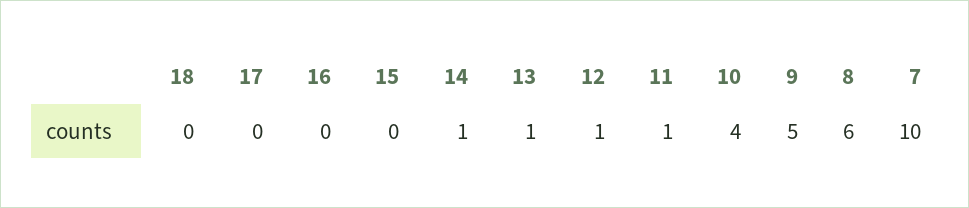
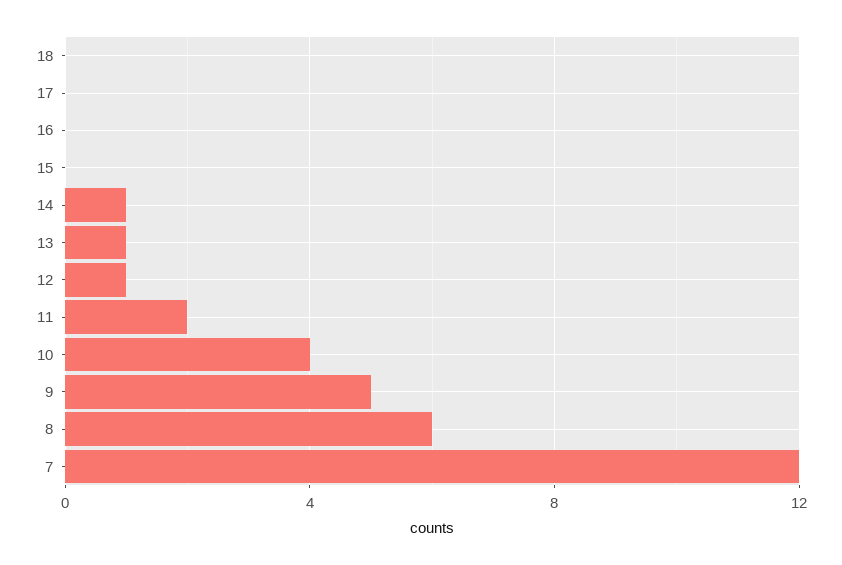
  {
    "18": 0,
    "17": 0,
    "16": 0,
    "15": 0,
    "14": 1,
    "13": 1,
    "12": 1,
-   "11": 1,
+   "11": 2,
    "10": 4,
    "9": 5,
    "8": 6,
-   "7": 10
+   "7": 12
  }

